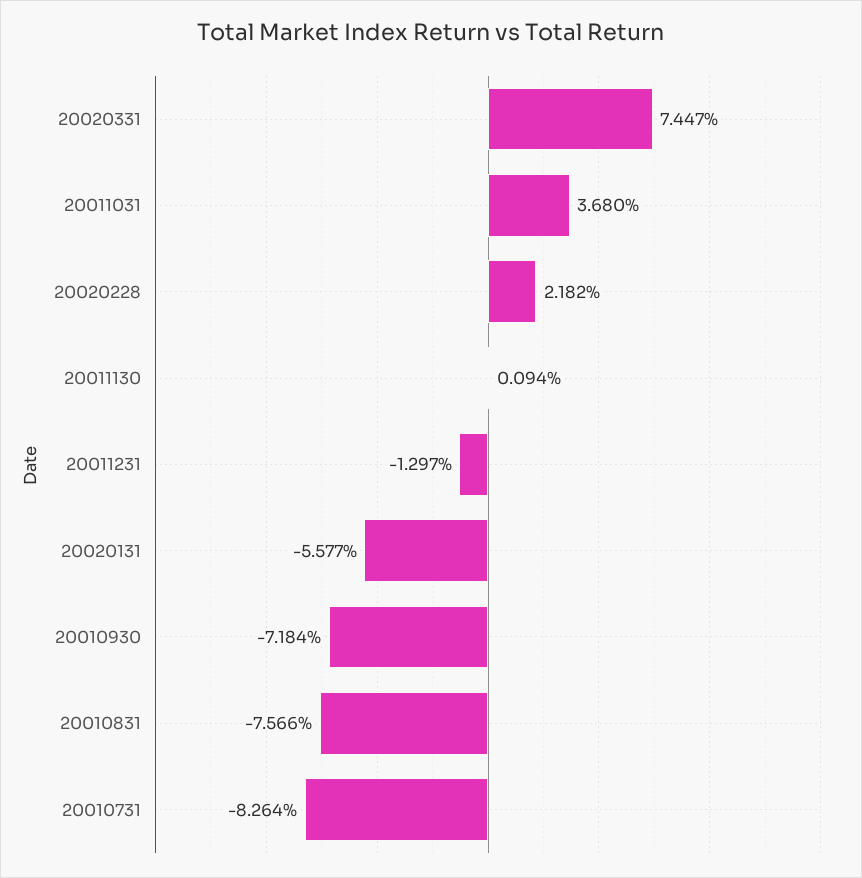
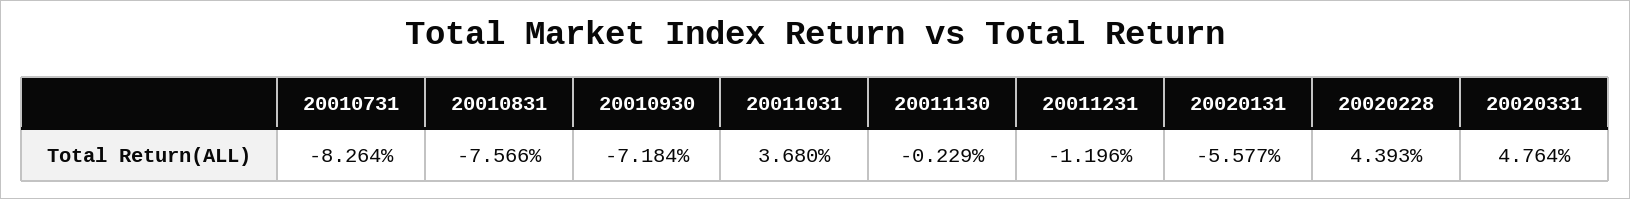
  {
-   "20020331": 7.447,
+   "20020331": 4.764,
    "20011031": 3.68,
-   "20020228": 2.182,
+   "20020228": 4.393,
-   "20011130": 0.094,
+   "20011130": -0.229,
-   "20011231": -1.297,
+   "20011231": -1.196,
    "20020131": -5.577,
    "20010930": -7.184,
    "20010831": -7.566,
    "20010731": -8.264
  }

